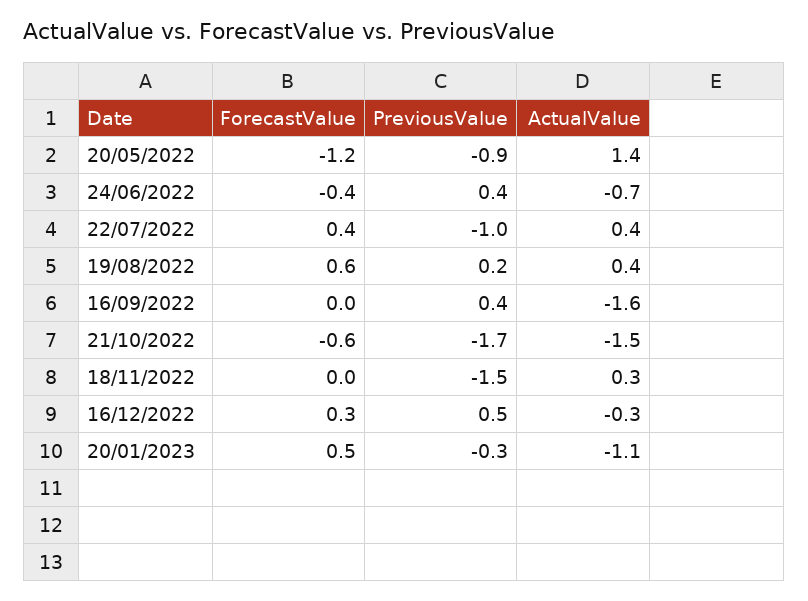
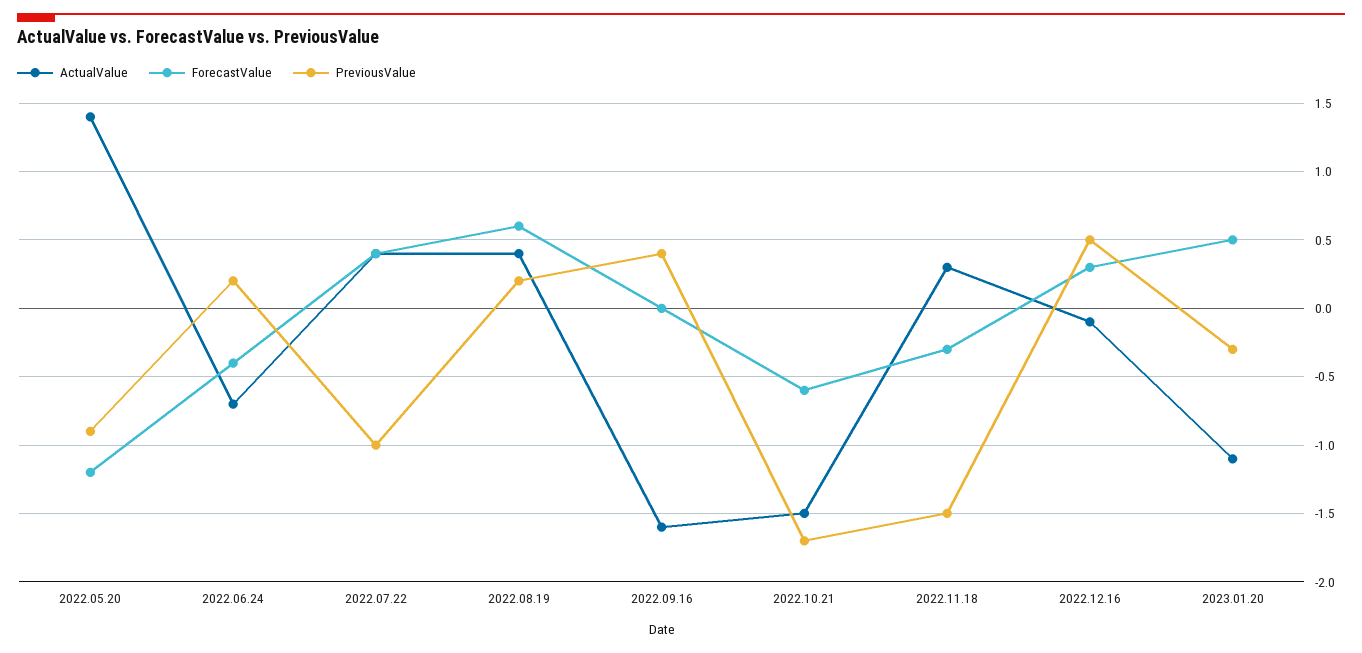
  {
    "ForecastValue": {
      "20/05/2022": -1.2,
      "24/06/2022": -0.4,
      "22/07/2022": 0.4,
      "19/08/2022": 0.6,
      "16/09/2022": 0,
      "21/10/2022": -0.6,
-     "18/11/2022": 0,
+     "18/11/2022": -0.3,
      "16/12/2022": 0.3,
      "20/01/2023": 0.5
    },
    "PreviousValue": {
      "20/05/2022": -0.9,
-     "24/06/2022": 0.4,
+     "24/06/2022": 0.2,
      "22/07/2022": -1,
      "19/08/2022": 0.2,
      "16/09/2022": 0.4,
      "21/10/2022": -1.7,
      "18/11/2022": -1.5,
      "16/12/2022": 0.5,
      "20/01/2023": -0.3
    },
    "ActualValue": {
      "20/05/2022": 1.4,
      "24/06/2022": -0.7,
      "22/07/2022": 0.4,
      "19/08/2022": 0.4,
      "16/09/2022": -1.6,
      "21/10/2022": -1.5,
      "18/11/2022": 0.3,
-     "16/12/2022": -0.3,
+     "16/12/2022": -0.1,
      "20/01/2023": -1.1
    }
  }

